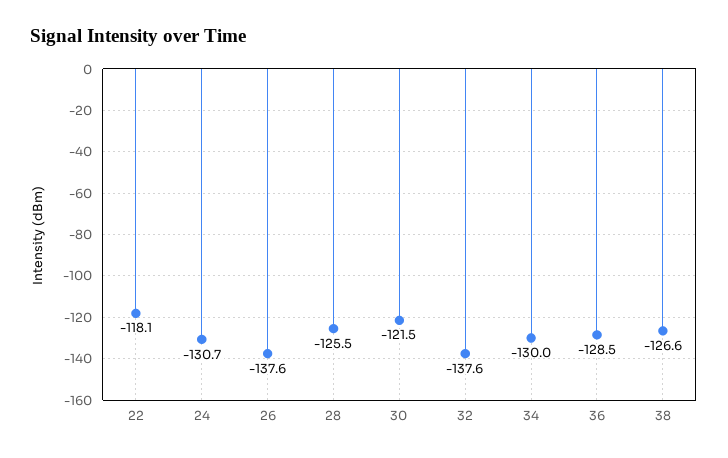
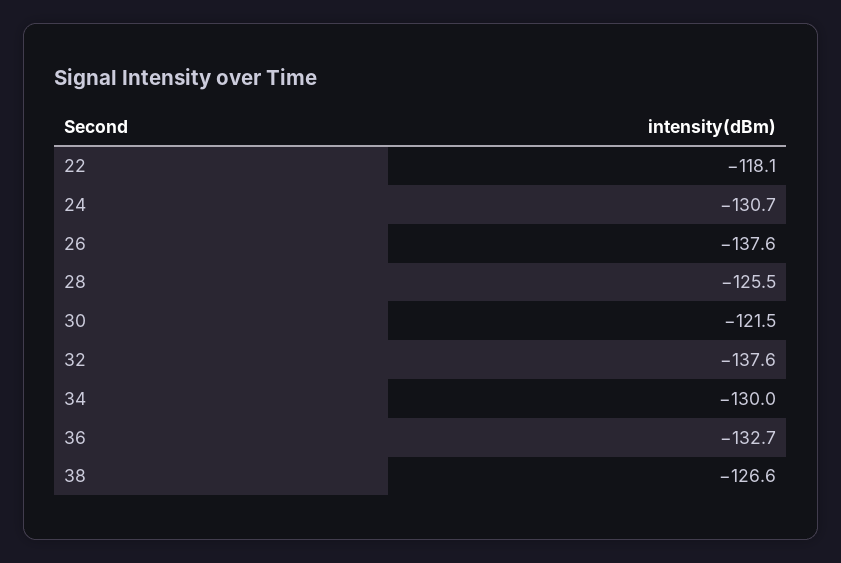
  {
    "22": -118.1,
    "24": -130.7,
    "26": -137.6,
    "28": -125.5,
    "30": -121.5,
    "32": -137.6,
    "34": -130,
-   "36": -128.5,
+   "36": -132.7,
    "38": -126.6
  }

